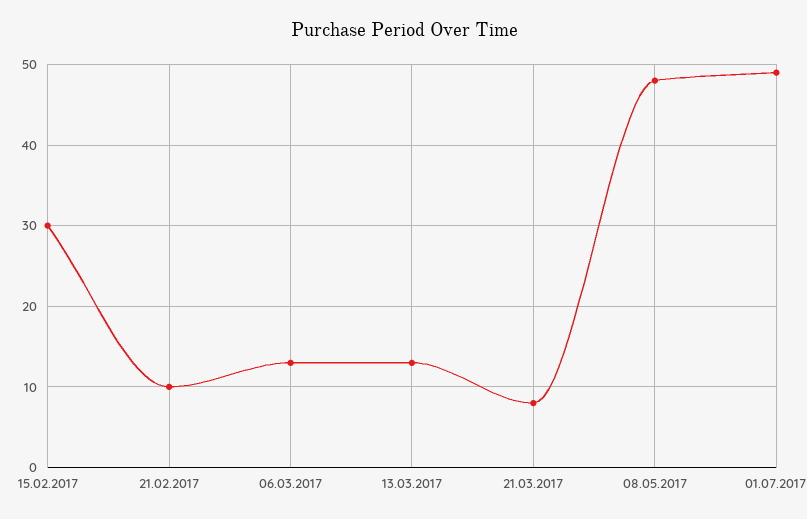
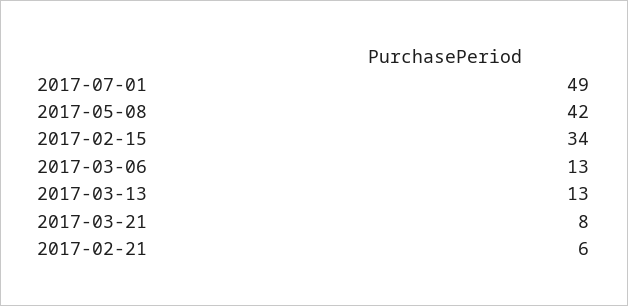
  {
-   "15.02.2017": 30,
+   "15.02.2017": 34,
-   "21.02.2017": 10,
+   "21.02.2017": 6,
    "06.03.2017": 13,
    "13.03.2017": 13,
    "21.03.2017": 8,
-   "08.05.2017": 48,
+   "08.05.2017": 42,
    "01.07.2017": 49
  }

